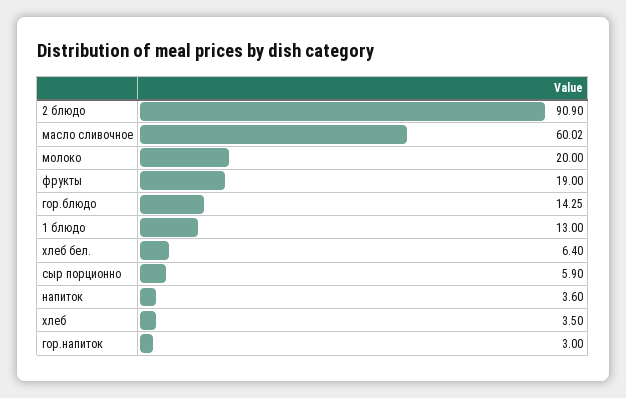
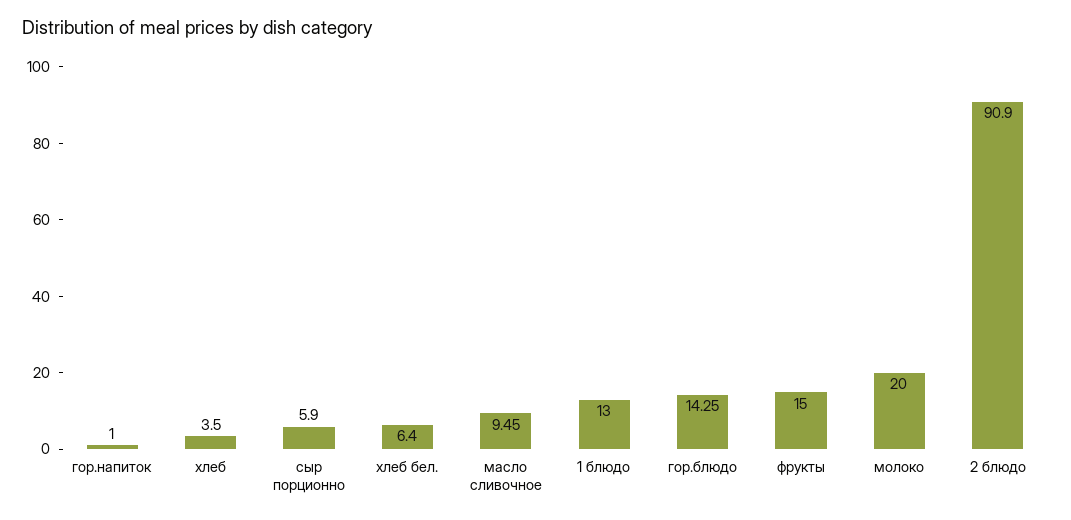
  {
    "2 блюдо": 90.9,
-   "масло сливочное": 60.02,
+   "масло сливочное": 9.45,
    "молоко": 20,
-   "фрукты": 19,
+   "фрукты": 15,
    "гор.блюдо": 14.25,
    "1 блюдо": 13,
    "хлеб бел.": 6.4,
    "сыр порционно": 5.9,
-   "напиток": 3.6,
    "хлеб": 3.5,
-   "гор.напиток": 3
+   "гор.напиток": 1
  }

